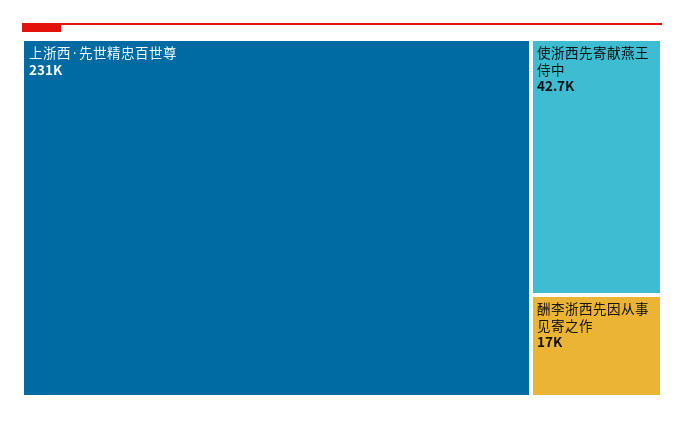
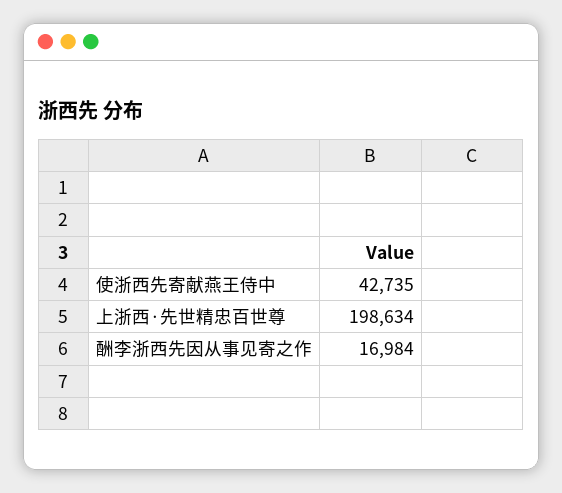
  {
-   "上浙西·先世精忠百世尊": 231000,
+   "上浙西·先世精忠百世尊": 198634,
    "使浙西先寄献燕王侍中": 42735,
    "酬李浙西先因从事见寄之作": 16984
  }

